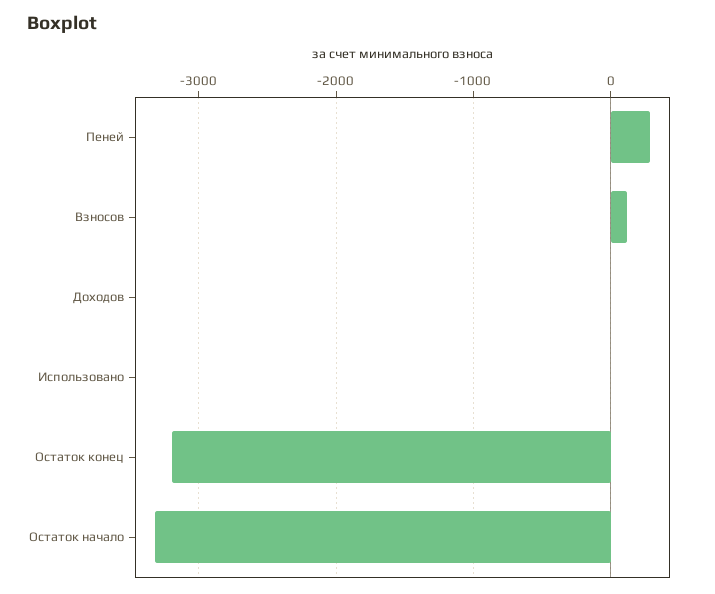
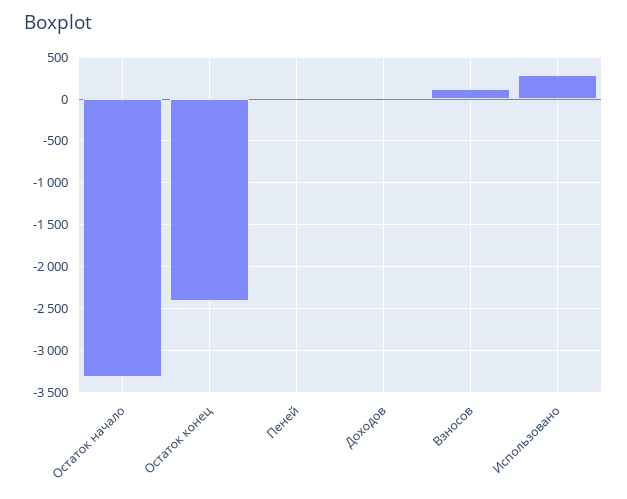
  {
-   "Пеней": 300,
+   "Пеней": 0,
    "Взносов": 100,
    "Доходов": 0,
-   "Использовано": 0,
+   "Использовано": 300,
-   "Остаток конец": -3200,
+   "Остаток конец": -2400,
    "Остаток начало": -3300
  }

